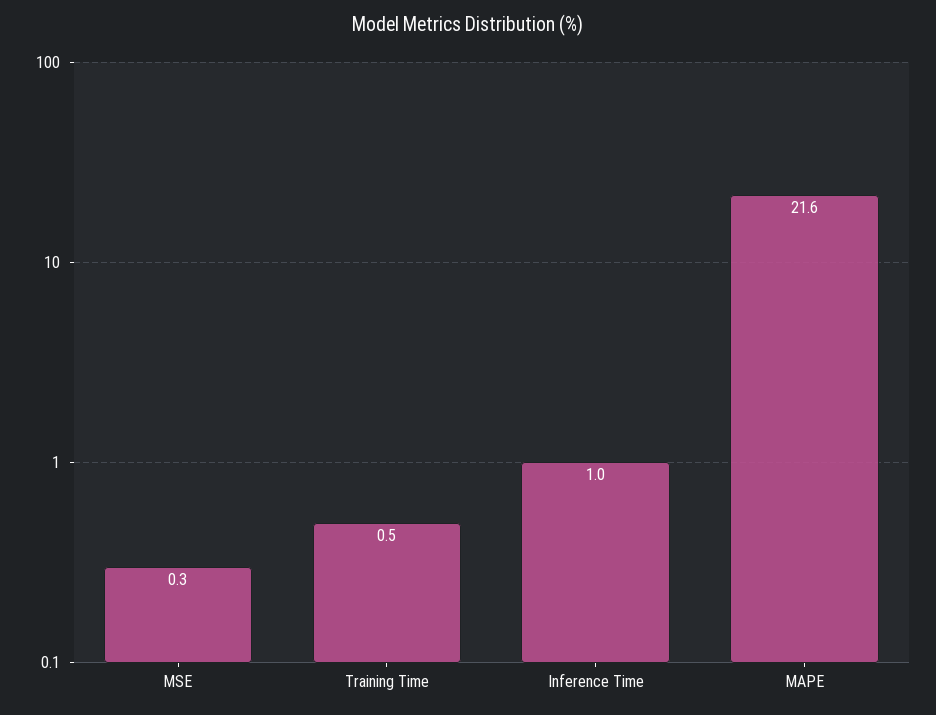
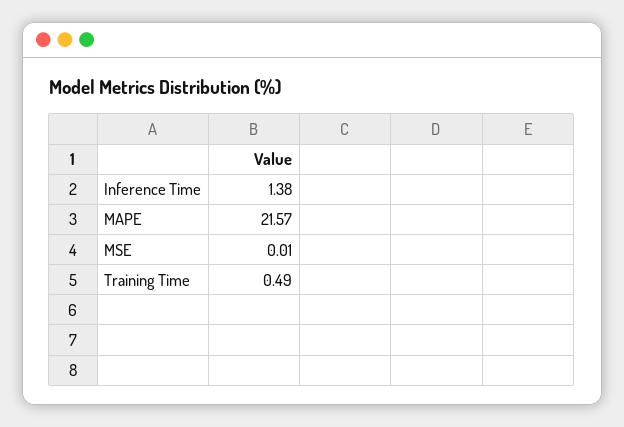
  {
-   "MSE": 0.3,
+   "MSE": 0.01,
    "Training Time": 0.49,
-   "Inference Time": 1,
+   "Inference Time": 1.38,
    "MAPE": 21.57
  }

